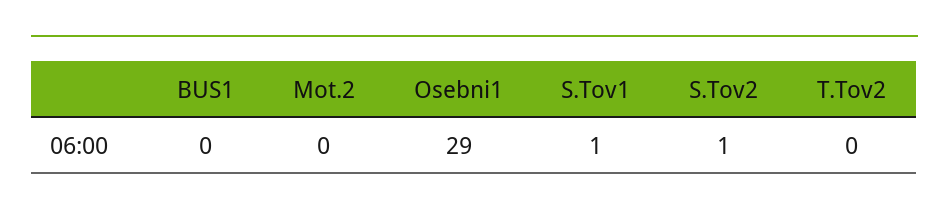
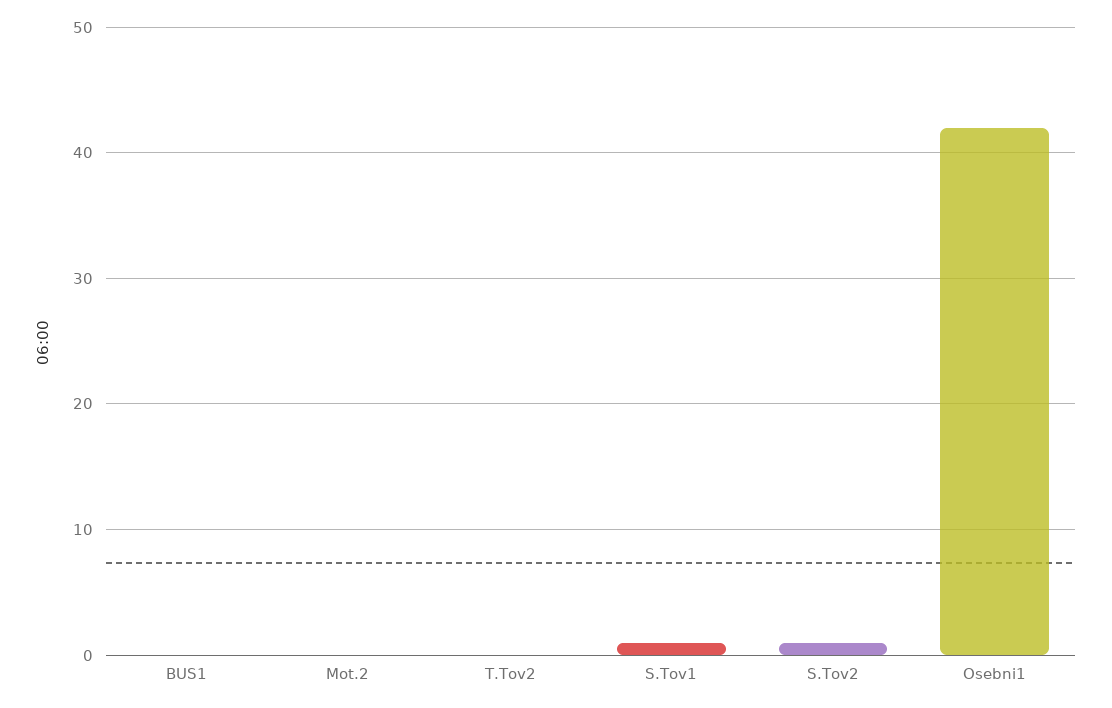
  {
    "BUS1": 0,
    "Mot.2": 0,
-   "Osebni1": 29,
+   "Osebni1": 42,
    "S.Tov1": 1,
    "S.Tov2": 1,
    "T.Tov2": 0
  }

